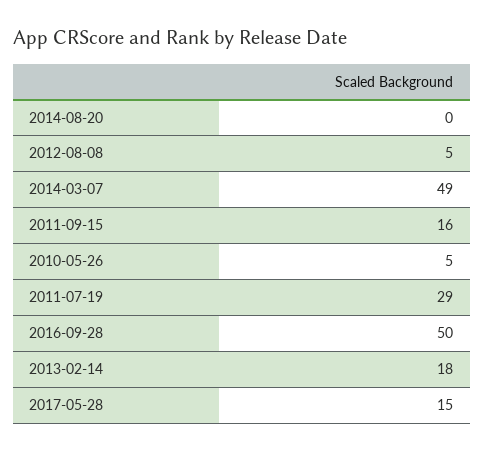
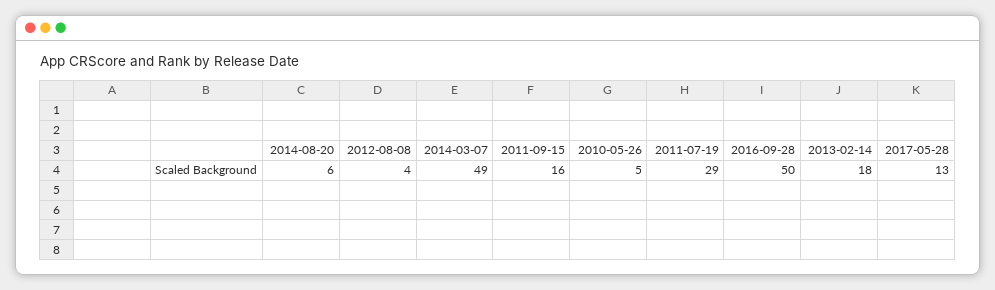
  {
-   "2014-08-20": 0,
+   "2014-08-20": 6,
-   "2012-08-08": 5,
+   "2012-08-08": 4,
    "2014-03-07": 49,
    "2011-09-15": 16,
    "2010-05-26": 5,
    "2011-07-19": 29,
    "2016-09-28": 50,
    "2013-02-14": 18,
-   "2017-05-28": 15
+   "2017-05-28": 13
  }

